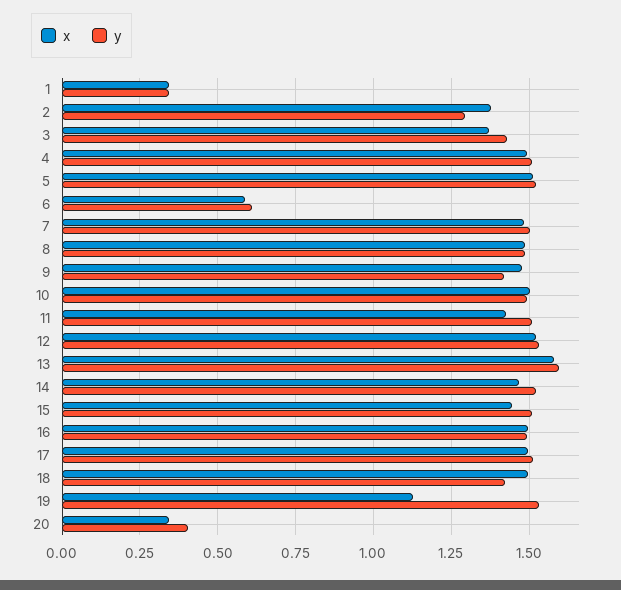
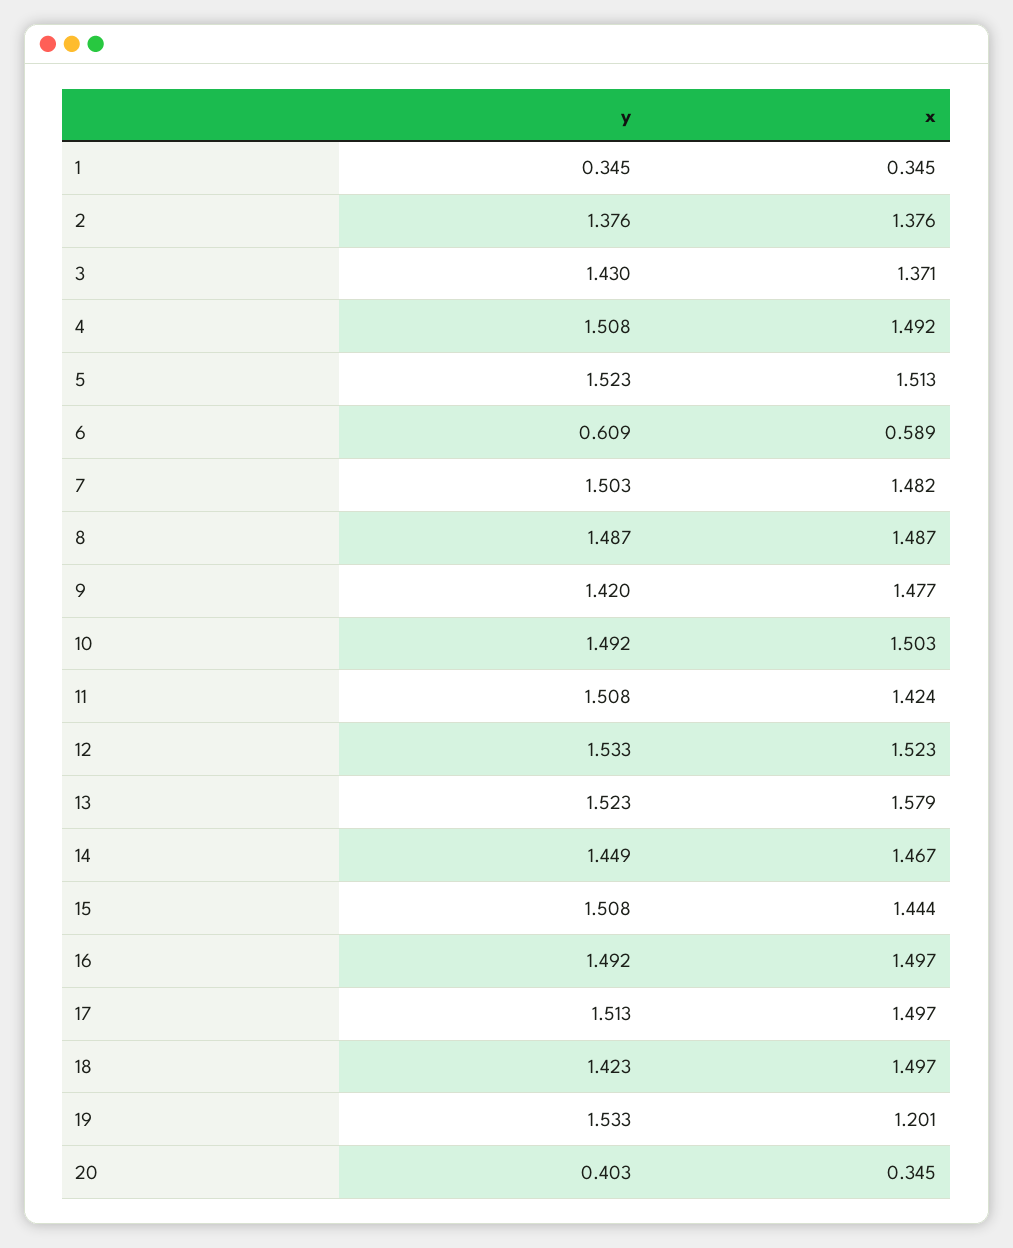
  {
    "x": {
      "1": 0.345,
      "2": 1.376,
      "3": 1.371,
      "4": 1.492,
      "5": 1.513,
      "6": 0.589,
      "7": 1.482,
      "8": 1.487,
      "9": 1.477,
      "10": 1.503,
      "11": 1.424,
      "12": 1.523,
      "13": 1.579,
      "14": 1.467,
      "15": 1.444,
      "16": 1.497,
      "17": 1.497,
      "18": 1.497,
-     "19": 1.125,
+     "19": 1.201,
      "20": 0.345
    },
    "y": {
      "1": 0.345,
-     "2": 1.3,
+     "2": 1.376,
      "3": 1.43,
      "4": 1.508,
      "5": 1.523,
      "6": 0.609,
      "7": 1.503,
      "8": 1.487,
      "9": 1.42,
      "10": 1.492,
      "11": 1.508,
      "12": 1.533,
-     "13": 1.6,
+     "13": 1.523,
-     "14": 1.525,
+     "14": 1.449,
      "15": 1.508,
      "16": 1.492,
      "17": 1.513,
      "18": 1.423,
      "19": 1.533,
      "20": 0.403
    }
  }

